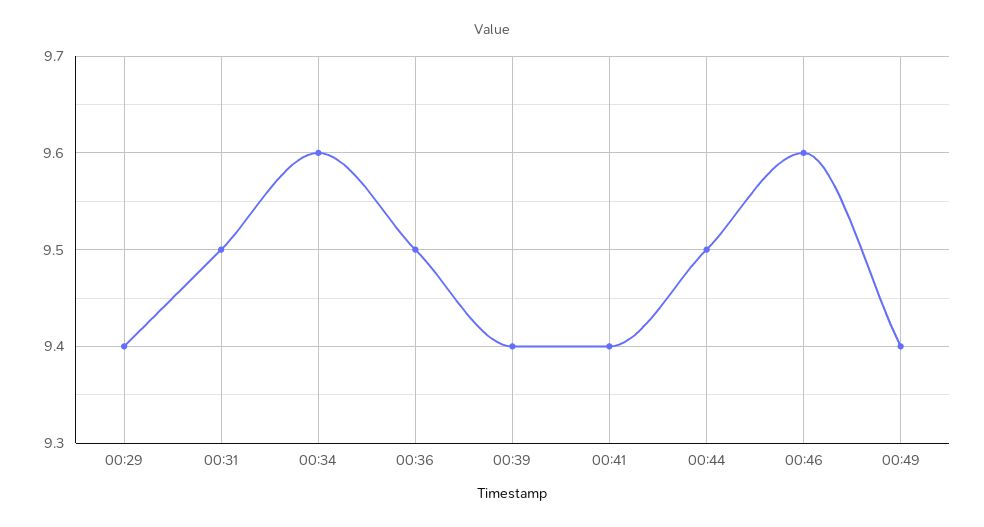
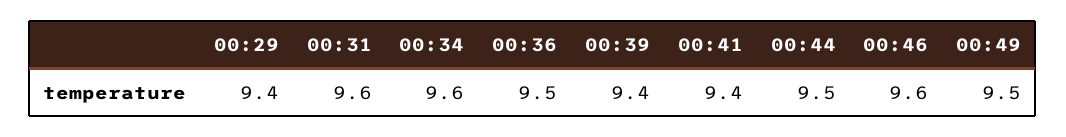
  {
    "00:29": 9.4,
-   "00:31": 9.5,
+   "00:31": 9.6,
    "00:34": 9.6,
    "00:36": 9.5,
    "00:39": 9.4,
    "00:41": 9.4,
    "00:44": 9.5,
    "00:46": 9.6,
-   "00:49": 9.4
+   "00:49": 9.5
  }

